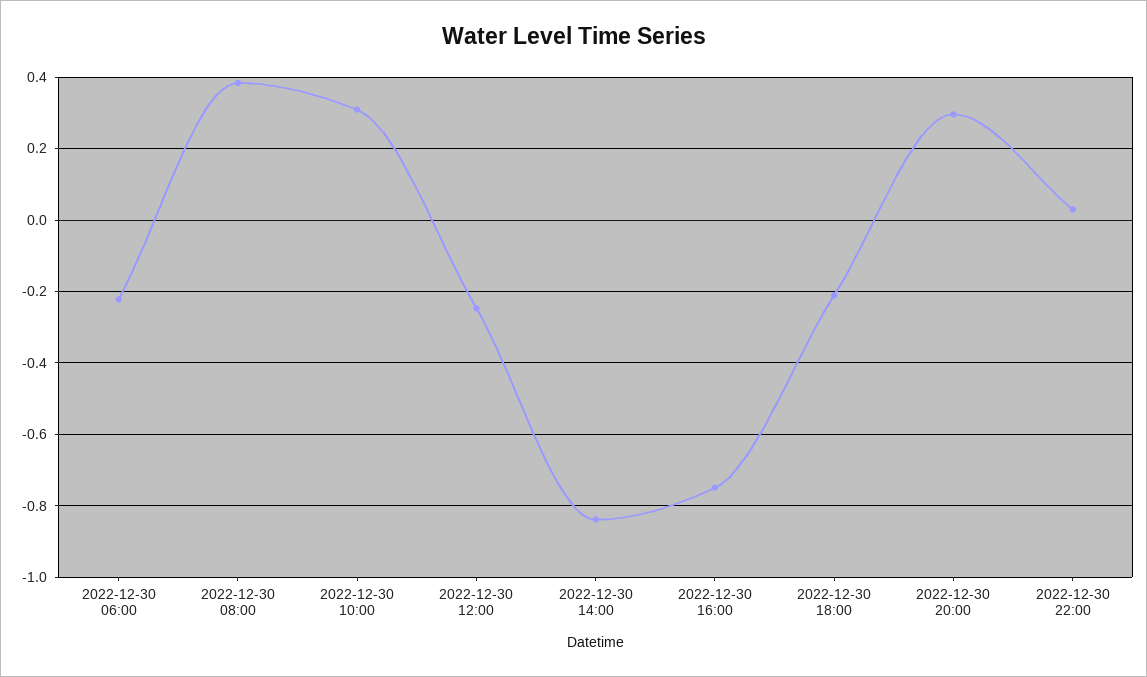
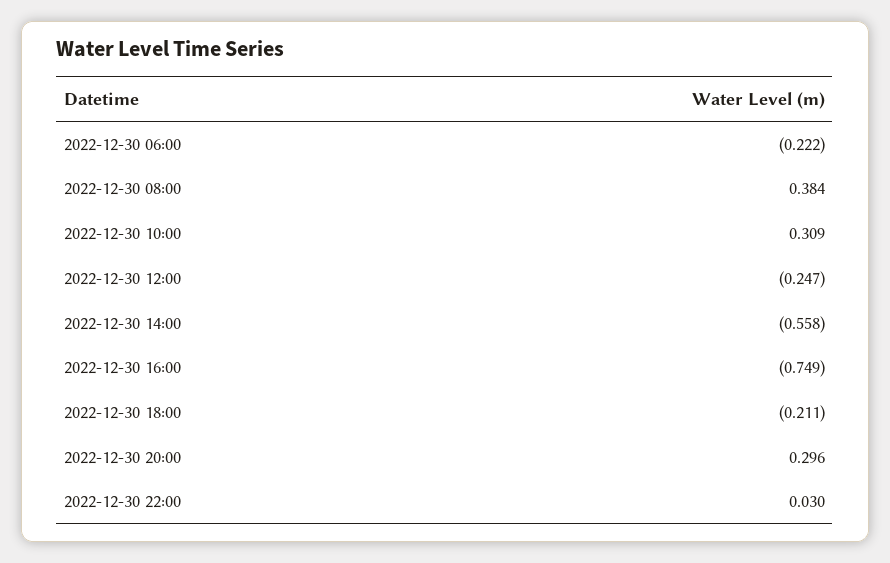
  {
    "2022-12-30 06:00": -0.222,
    "2022-12-30 08:00": 0.384,
    "2022-12-30 10:00": 0.309,
    "2022-12-30 12:00": -0.247,
-   "2022-12-30 14:00": -0.84,
+   "2022-12-30 14:00": -0.558,
    "2022-12-30 16:00": -0.749,
    "2022-12-30 18:00": -0.211,
    "2022-12-30 20:00": 0.296,
    "2022-12-30 22:00": 0.03
  }

